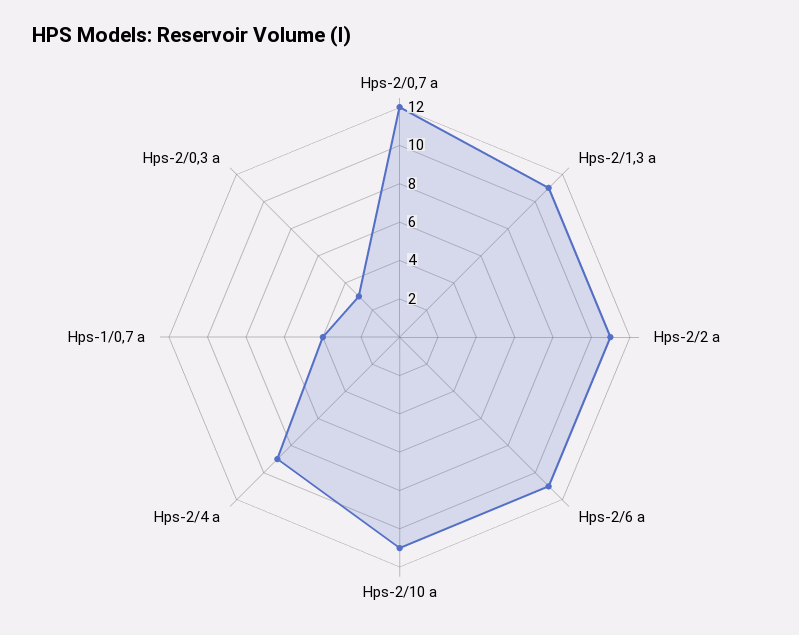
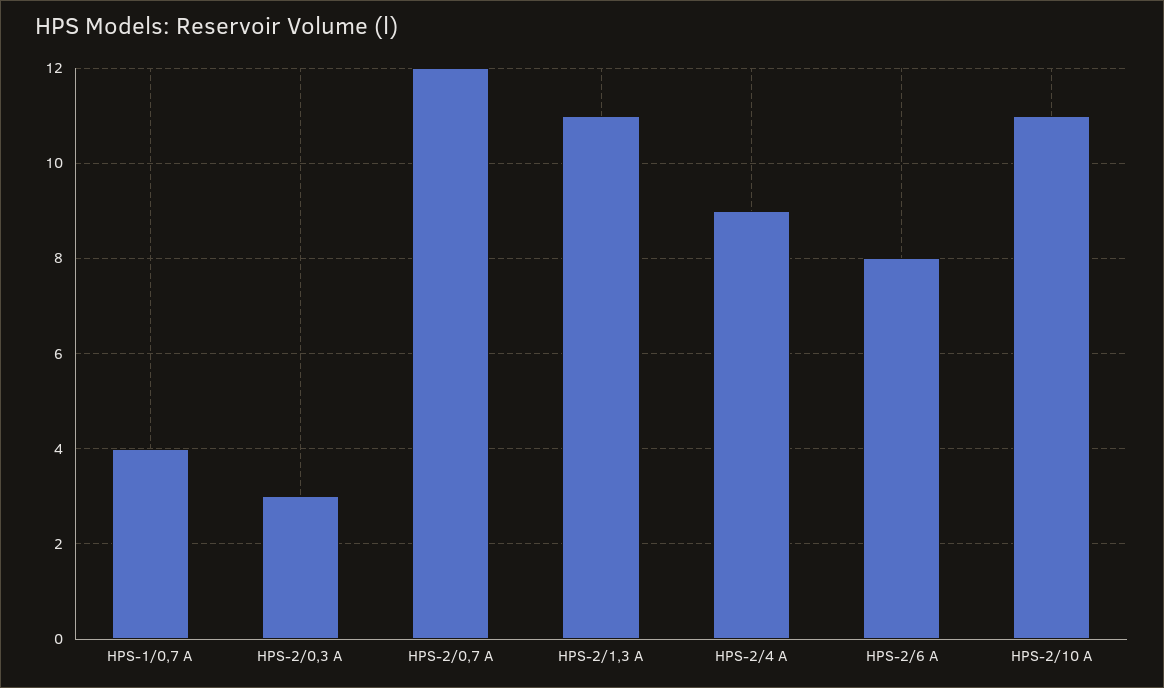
  {
    "Hps-2/0,7 a": 12,
    "Hps-2/1,3 a": 11,
-   "Hps-2/2 a": 11,
-   "Hps-2/6 a": 11,
+   "Hps-2/6 a": 8,
    "Hps-2/10 a": 11,
    "Hps-2/4 a": 9,
    "Hps-1/0,7 a": 4,
    "Hps-2/0,3 a": 3
  }

